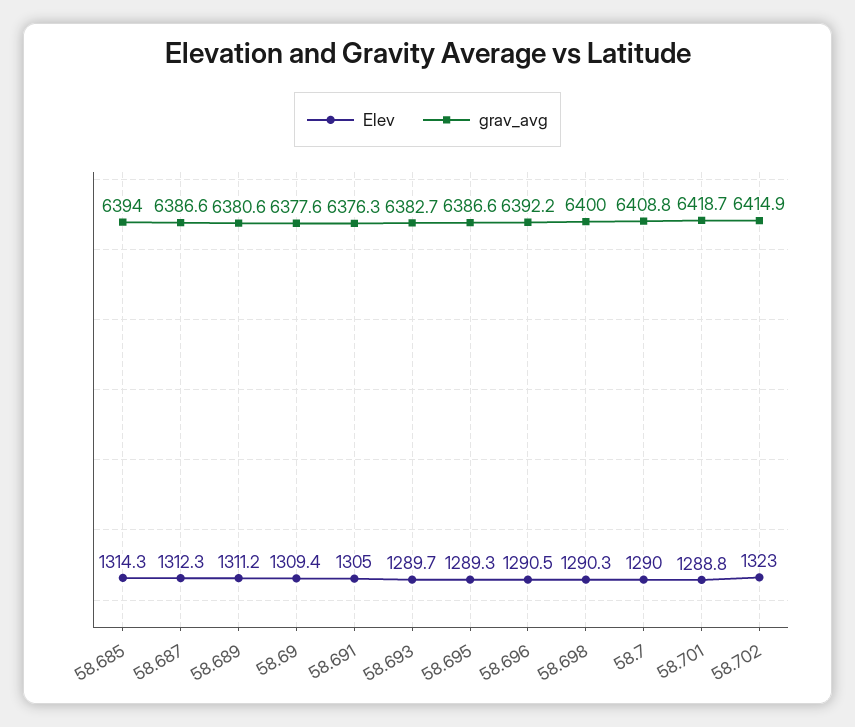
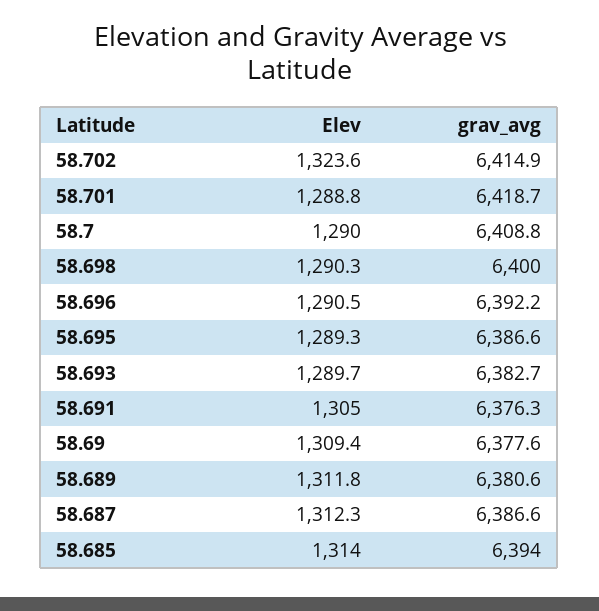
  {
    "Elev": {
-     "58.685": 1314.3,
+     "58.685": 1314,
      "58.687": 1312.3,
-     "58.689": 1311.2,
+     "58.689": 1311.8,
      "58.69": 1309.4,
      "58.691": 1305,
      "58.693": 1289.7,
      "58.695": 1289.3,
      "58.696": 1290.5,
      "58.698": 1290.3,
      "58.7": 1290,
      "58.701": 1288.8,
-     "58.702": 1323
+     "58.702": 1323.6
    },
    "grav_avg": {
      "58.685": 6394,
      "58.687": 6386.6,
      "58.689": 6380.6,
      "58.69": 6377.6,
      "58.691": 6376.3,
      "58.693": 6382.7,
      "58.695": 6386.6,
      "58.696": 6392.2,
      "58.698": 6400,
      "58.7": 6408.8,
      "58.701": 6418.7,
      "58.702": 6414.9
    }
  }

